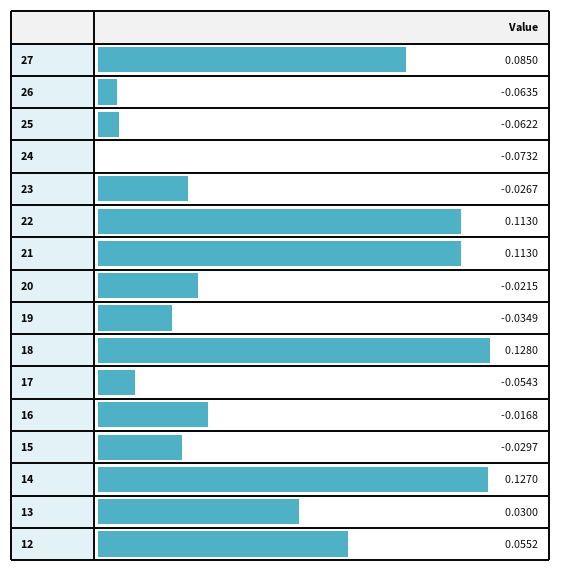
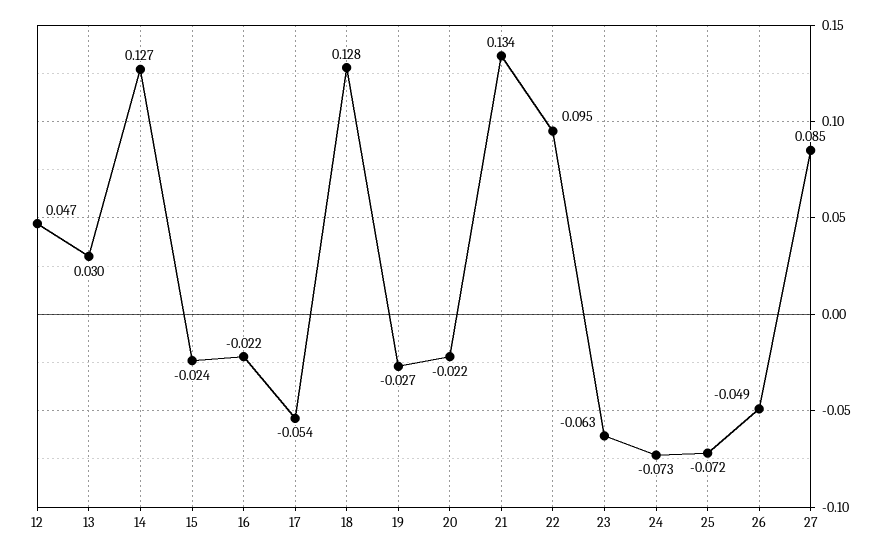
  {
    "27": 0.085,
-   "26": -0.0635,
+   "26": -0.049,
-   "25": -0.0622,
+   "25": -0.072,
    "24": -0.0732,
-   "23": -0.0267,
+   "23": -0.063,
-   "22": 0.113,
+   "22": 0.095,
-   "21": 0.113,
+   "21": 0.134,
    "20": -0.0215,
-   "19": -0.0349,
+   "19": -0.027,
    "18": 0.128,
    "17": -0.0543,
-   "16": -0.0168,
+   "16": -0.022,
-   "15": -0.0297,
+   "15": -0.024,
    "14": 0.127,
    "13": 0.03,
-   "12": 0.0552
+   "12": 0.047
  }

